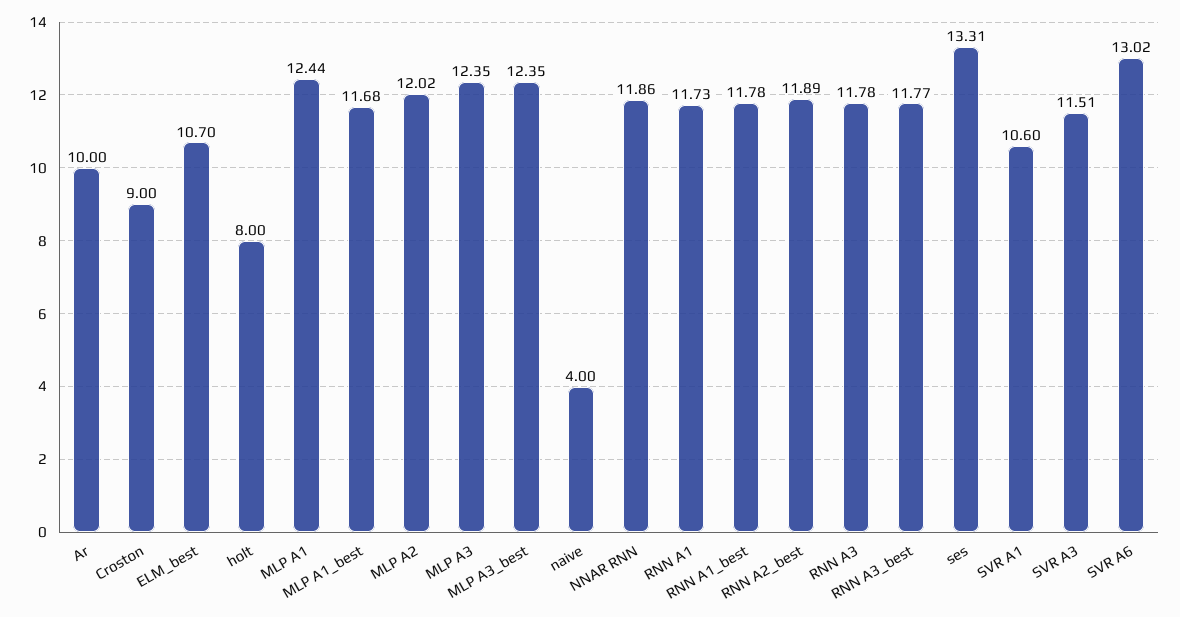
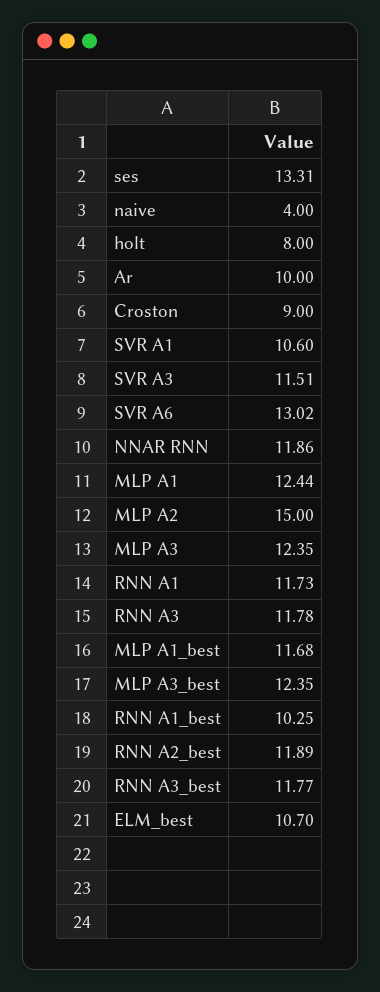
  {
    "Ar": 10,
    "Croston": 9,
    "ELM_best": 10.7,
    "holt": 8,
    "MLP A1": 12.44,
    "MLP A1_best": 11.68,
-   "MLP A2": 12.02,
+   "MLP A2": 15,
    "MLP A3": 12.35,
    "MLP A3_best": 12.35,
    "naive": 4,
    "NNAR RNN": 11.86,
    "RNN A1": 11.73,
-   "RNN A1_best": 11.78,
+   "RNN A1_best": 10.25,
    "RNN A2_best": 11.89,
    "RNN A3": 11.78,
    "RNN A3_best": 11.77,
    "ses": 13.31,
    "SVR A1": 10.6,
    "SVR A3": 11.51,
    "SVR A6": 13.02
  }

